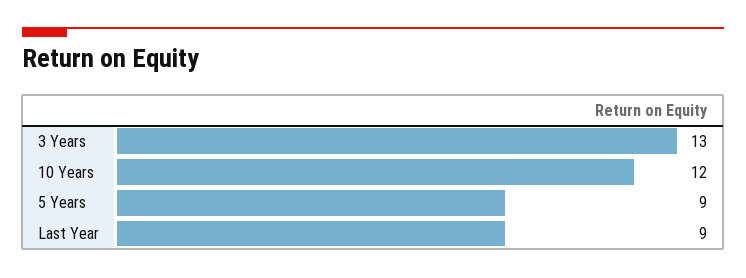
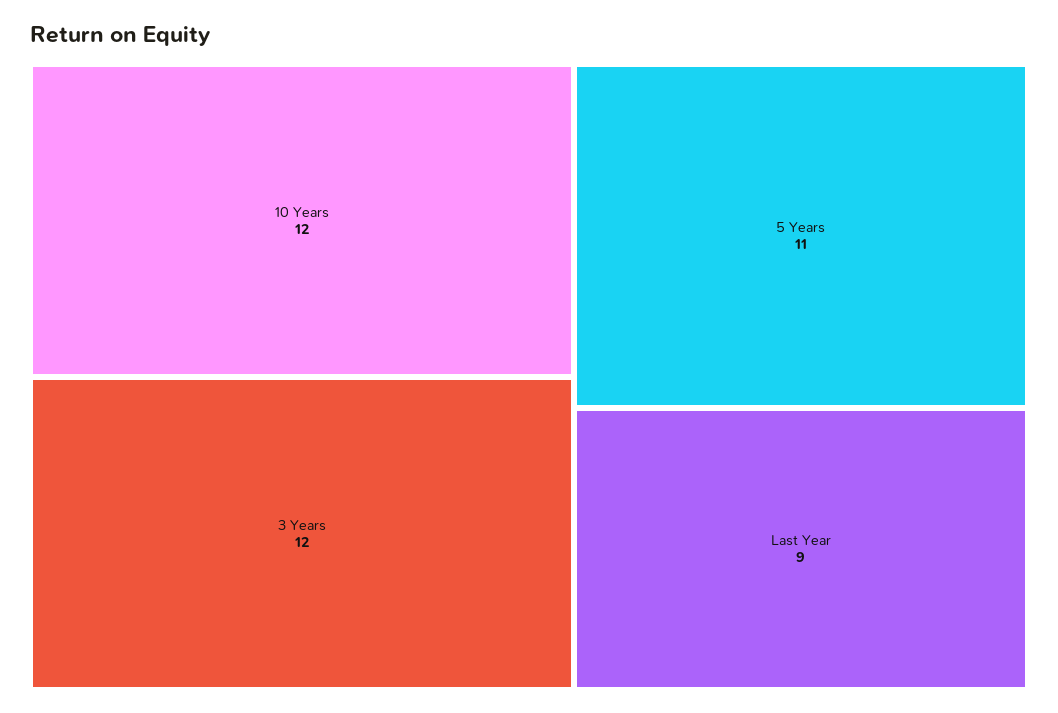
  {
-   "3 Years": 13,
+   "3 Years": 12,
    "10 Years": 12,
-   "5 Years": 9,
+   "5 Years": 11,
    "Last Year": 9
  }

